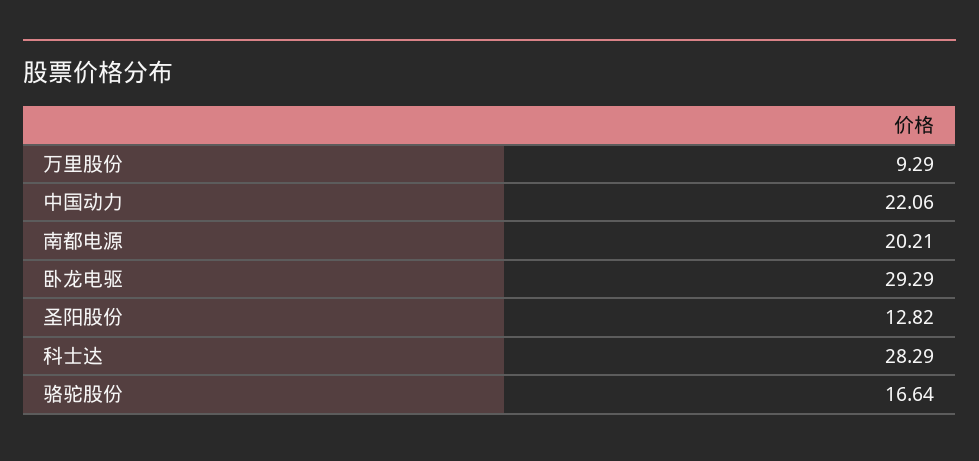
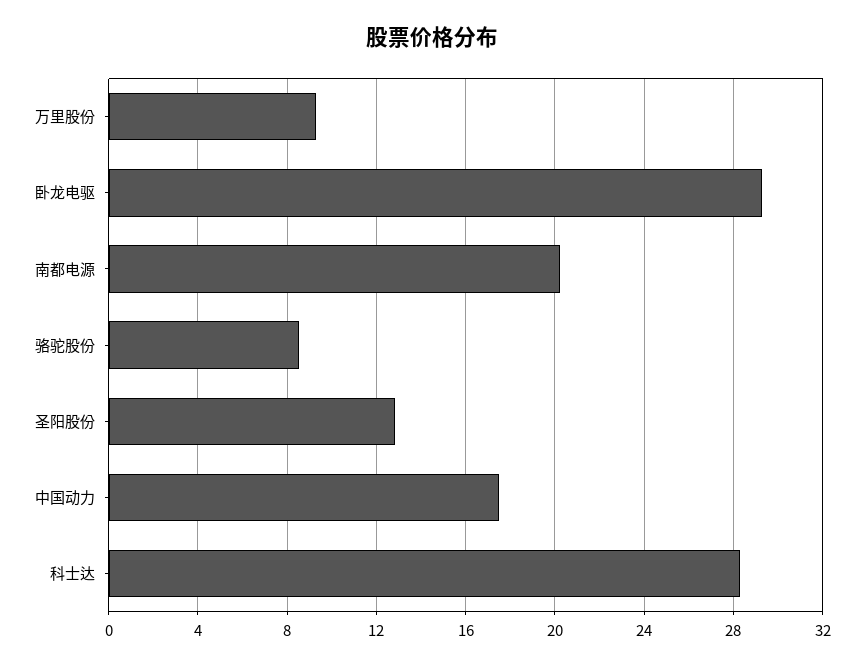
  {
    "万里股份": 9.29,
-   "中国动力": 22.06,
+   "中国动力": 17.5,
    "南都电源": 20.21,
    "卧龙电驱": 29.29,
    "圣阳股份": 12.82,
    "科士达": 28.29,
-   "骆驼股份": 16.64
+   "骆驼股份": 8.5
  }

